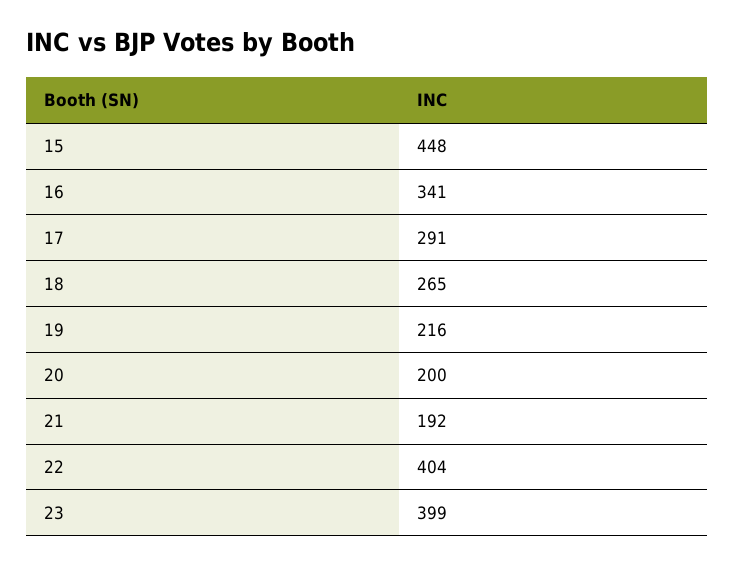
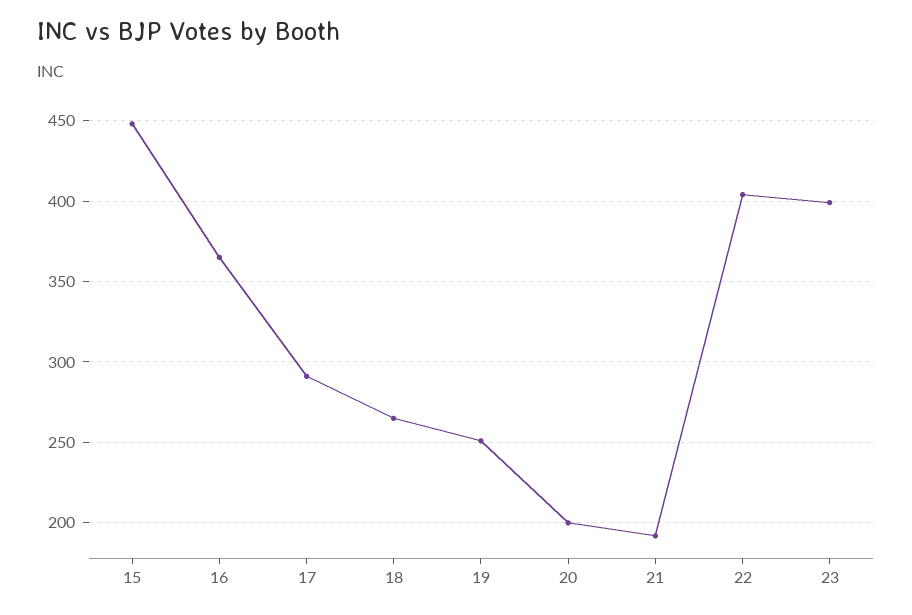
  {
    "15": 448,
-   "16": 341,
+   "16": 365,
    "17": 291,
    "18": 265,
-   "19": 216,
+   "19": 250,
    "20": 200,
    "21": 192,
    "22": 404,
    "23": 399
  }

